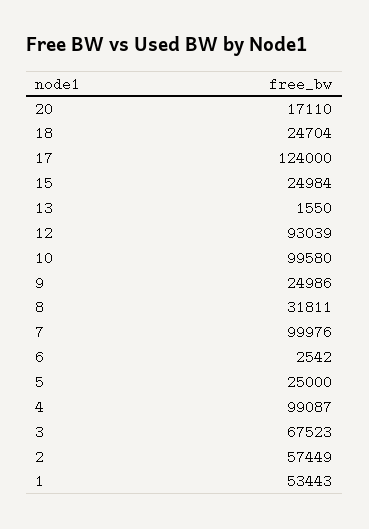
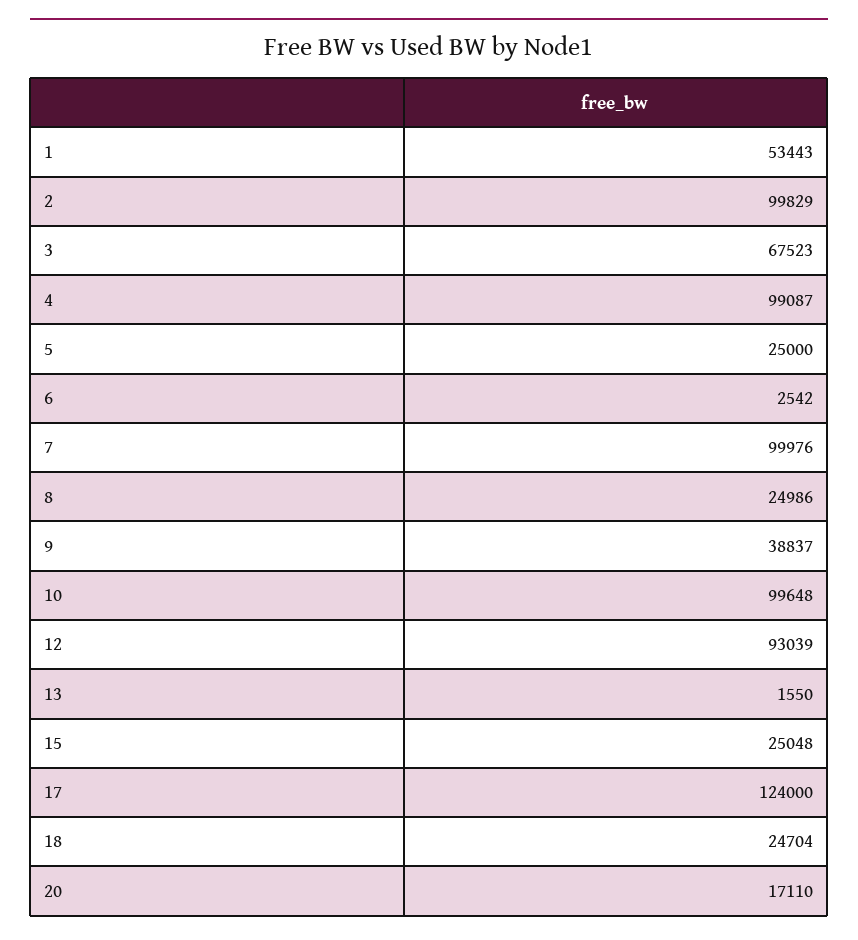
  {
    "20": 17110,
    "18": 24704,
    "17": 124000,
-   "15": 24984,
+   "15": 25048,
    "13": 1550,
    "12": 93039,
-   "10": 99580,
+   "10": 99648,
-   "9": 24986,
+   "9": 38837,
-   "8": 31811,
+   "8": 24986,
    "7": 99976,
    "6": 2542,
    "5": 25000,
    "4": 99087,
    "3": 67523,
-   "2": 57449,
+   "2": 99829,
    "1": 53443
  }

